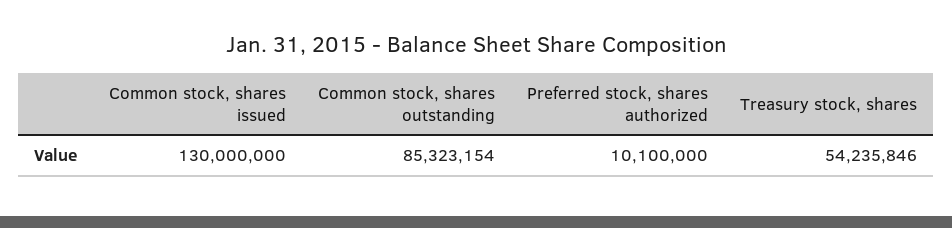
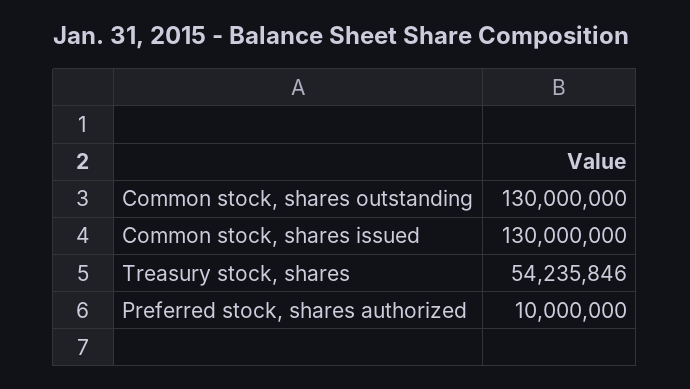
  {
    "Common stock, shares issued": 130000000,
-   "Common stock, shares outstanding": 85323154,
+   "Common stock, shares outstanding": 130000000,
-   "Preferred stock, shares authorized": 10100000,
+   "Preferred stock, shares authorized": 10000000,
    "Treasury stock, shares": 54235846
  }

